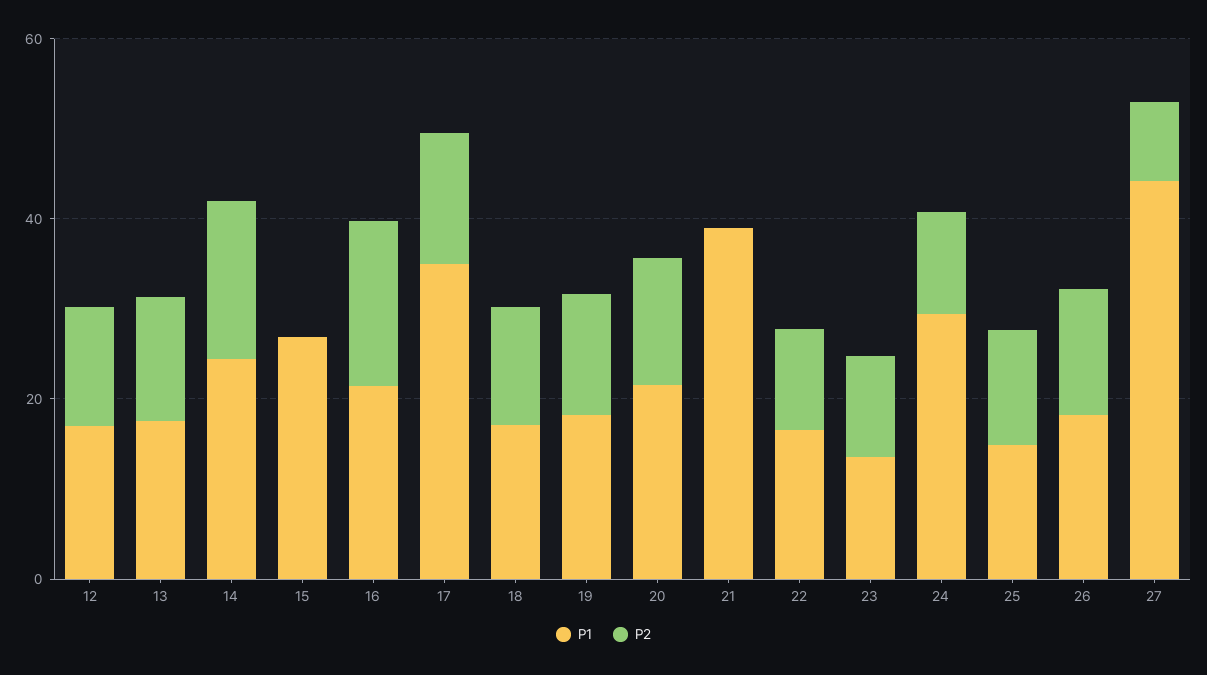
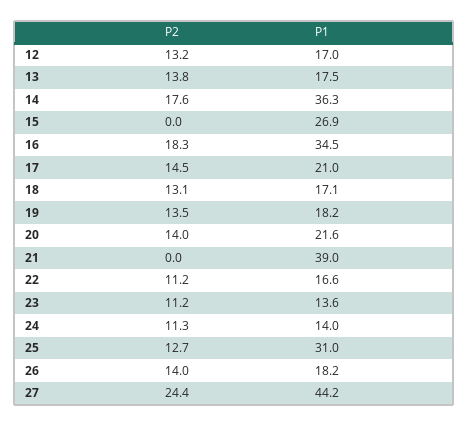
  {
    "P1": {
      "12": 17,
      "13": 17.5,
-     "14": 25,
+     "14": 36.3,
      "15": 26.9,
-     "16": 20,
+     "16": 34.5,
-     "17": 35,
+     "17": 21,
      "18": 17.1,
      "19": 18.2,
      "20": 21.6,
      "21": 39,
      "22": 16.6,
      "23": 13.6,
-     "24": 30,
+     "24": 14,
-     "25": 15,
+     "25": 31,
      "26": 18.2,
      "27": 44.2
    },
    "P2": {
      "12": 13.2,
      "13": 13.8,
      "14": 17.6,
      "15": 0,
      "16": 18.3,
      "17": 14.5,
      "18": 13.1,
      "19": 13.5,
      "20": 14,
      "21": 0,
      "22": 11.2,
      "23": 11.2,
      "24": 11.3,
      "25": 12.7,
      "26": 14,
-     "27": 10
+     "27": 24.4
    }
  }

